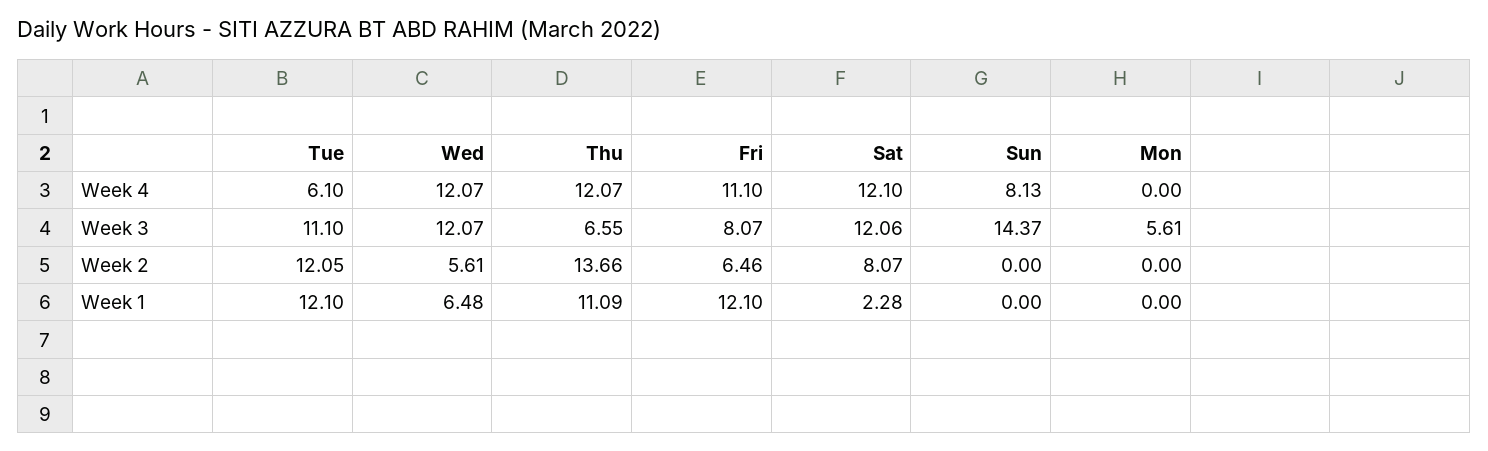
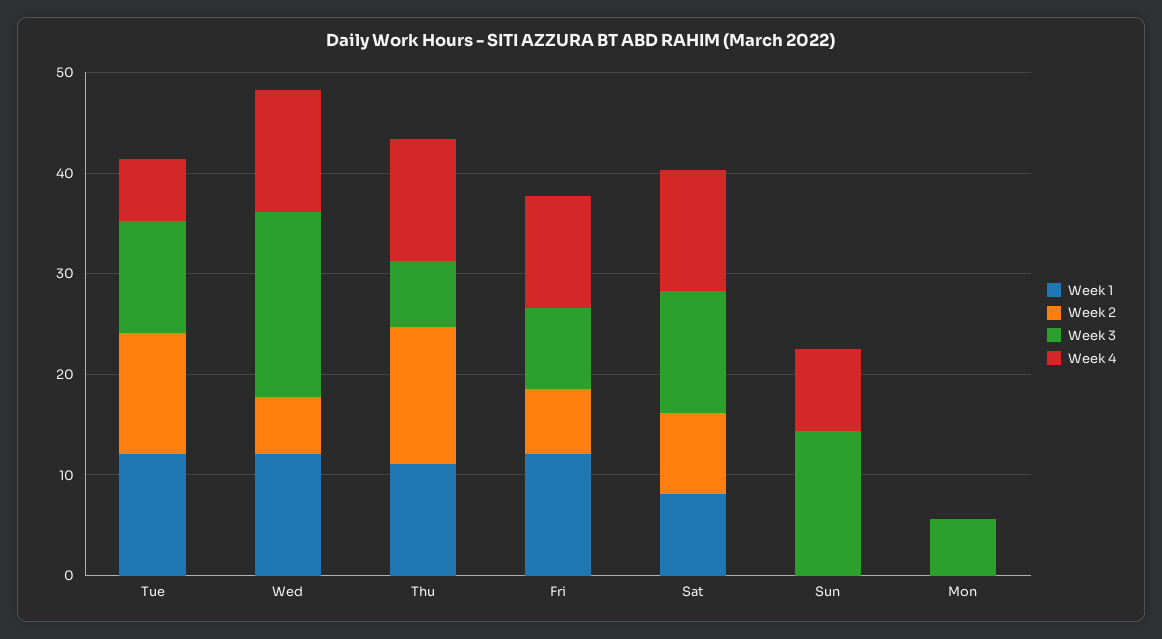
  {
    "Week 4": {
      "Tue": 6.1,
      "Wed": 12.07,
      "Thu": 12.07,
      "Fri": 11.1,
      "Sat": 12.1,
      "Sun": 8.13,
      "Mon": 0
    },
    "Week 3": {
      "Tue": 11.1,
-     "Wed": 12.07,
+     "Wed": 18,
      "Thu": 6.55,
      "Fri": 8.07,
      "Sat": 12.06,
      "Sun": 14.37,
      "Mon": 5.61
    },
    "Week 2": {
      "Tue": 12.05,
      "Wed": 5.61,
      "Thu": 13.66,
      "Fri": 6.46,
      "Sat": 8.07,
      "Sun": 0,
      "Mon": 0
    },
    "Week 1": {
      "Tue": 12.1,
-     "Wed": 6.48,
+     "Wed": 12,
      "Thu": 11.09,
      "Fri": 12.1,
-     "Sat": 2.28,
+     "Sat": 8,
      "Sun": 0,
      "Mon": 0
    }
  }

